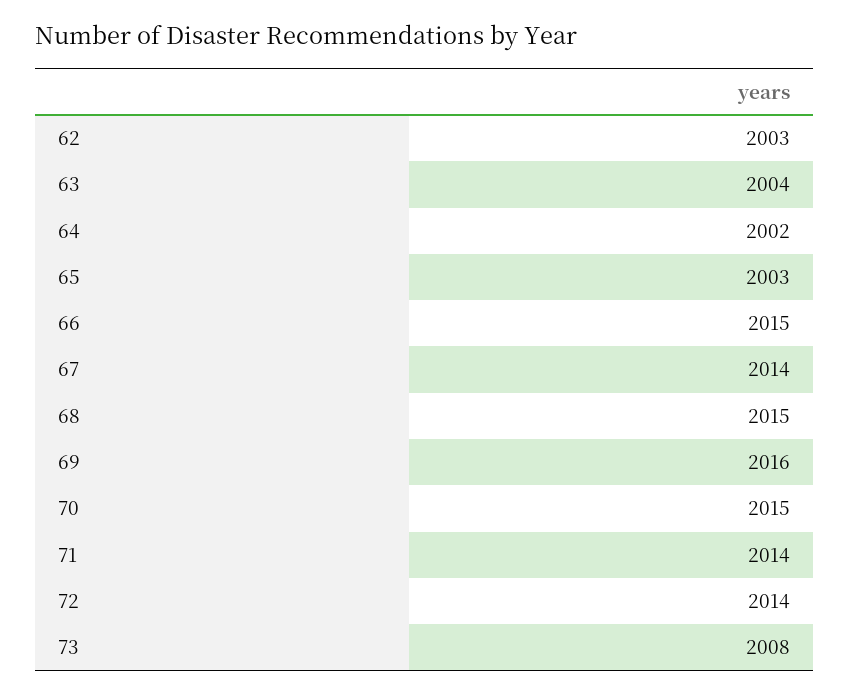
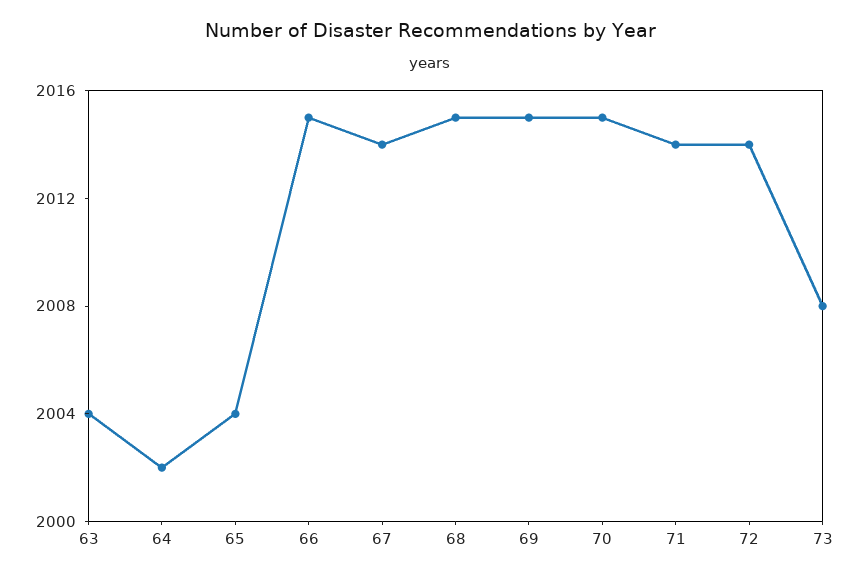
  {
-   "62": 2003,
    "63": 2004,
    "64": 2002,
-   "65": 2003,
+   "65": 2004,
    "66": 2015,
    "67": 2014,
    "68": 2015,
-   "69": 2016,
+   "69": 2015,
    "70": 2015,
    "71": 2014,
    "72": 2014,
    "73": 2008
  }

